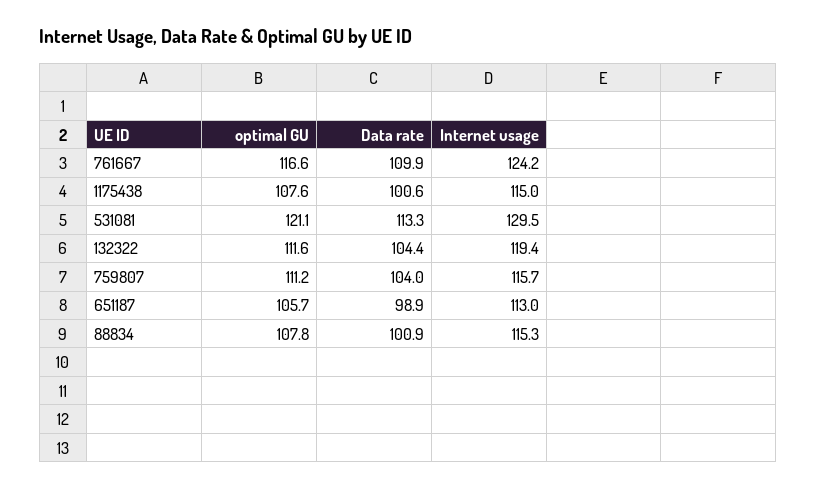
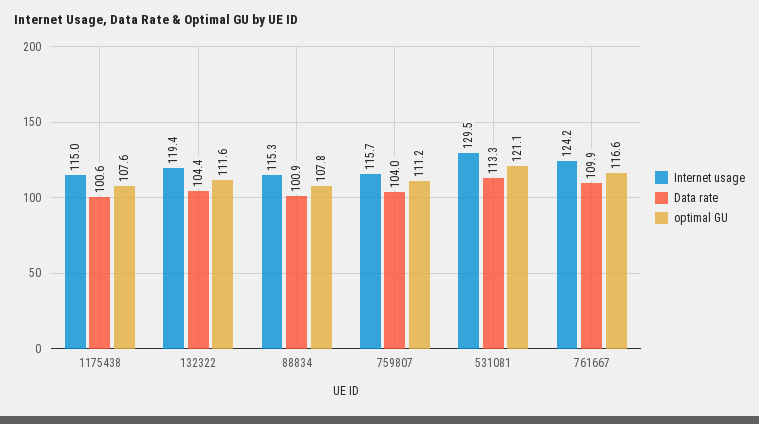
  {
    "optimal GU": {
      "761667": 116.6,
      "1175438": 107.6,
      "531081": 121.1,
      "132322": 111.6,
      "759807": 111.2,
-     "651187": 105.7,
      "88834": 107.8
    },
    "Data rate": {
      "761667": 109.9,
      "1175438": 100.6,
      "531081": 113.3,
      "132322": 104.4,
      "759807": 104,
-     "651187": 98.9,
      "88834": 100.9
    },
    "Internet usage": {
      "761667": 124.2,
      "1175438": 115,
      "531081": 129.5,
      "132322": 119.4,
      "759807": 115.7,
-     "651187": 113,
      "88834": 115.3
    }
  }

